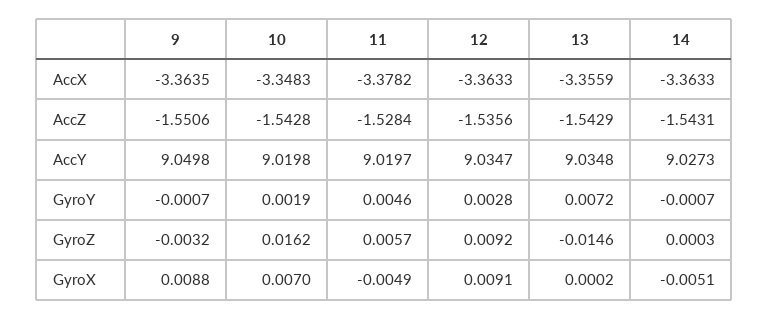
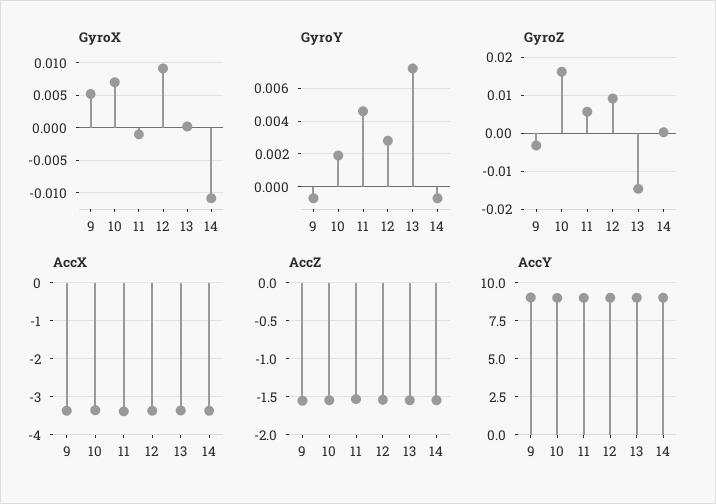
  {
    "AccX": {
      "9": -3.3635,
      "10": -3.3483,
      "11": -3.3782,
      "12": -3.3633,
      "13": -3.3559,
      "14": -3.3633
    },
    "AccZ": {
      "9": -1.5506,
      "10": -1.5428,
      "11": -1.5284,
      "12": -1.5356,
      "13": -1.5429,
      "14": -1.5431
    },
    "AccY": {
      "9": 9.0498,
      "10": 9.0198,
      "11": 9.0197,
      "12": 9.0347,
      "13": 9.0348,
      "14": 9.0273
    },
    "GyroY": {
      "9": -0.0007,
      "10": 0.0019,
      "11": 0.0046,
      "12": 0.0028,
      "13": 0.0072,
      "14": -0.0007
    },
    "GyroZ": {
      "9": -0.0032,
      "10": 0.0162,
      "11": 0.0057,
      "12": 0.0092,
      "13": -0.0146,
      "14": 0.0003
    },
    "GyroX": {
-     "9": 0.0088,
+     "9": 0.005,
      "10": 0.007,
-     "11": -0.0049,
+     "11": -0.001,
      "12": 0.0091,
      "13": 0.0002,
-     "14": -0.0051
+     "14": -0.011
    }
  }

